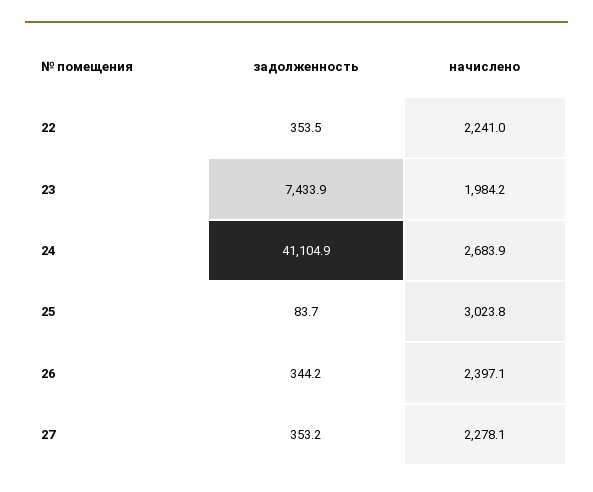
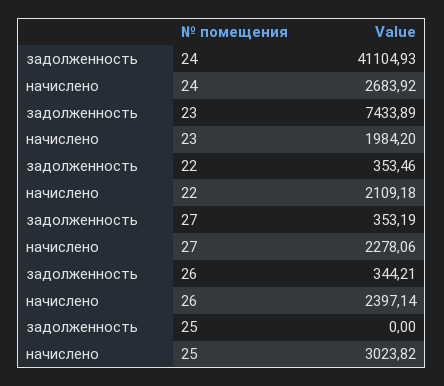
  {
    "задолженность": {
      "22": 353.46,
      "23": 7433.89,
      "24": 41104.93,
-     "25": 83.7,
+     "25": 0,
      "26": 344.21,
      "27": 353.19
    },
    "начислено": {
-     "22": 2241,
+     "22": 2109.18,
      "23": 1984.2,
      "24": 2683.92,
      "25": 3023.82,
      "26": 2397.14,
      "27": 2278.06
    }
  }

